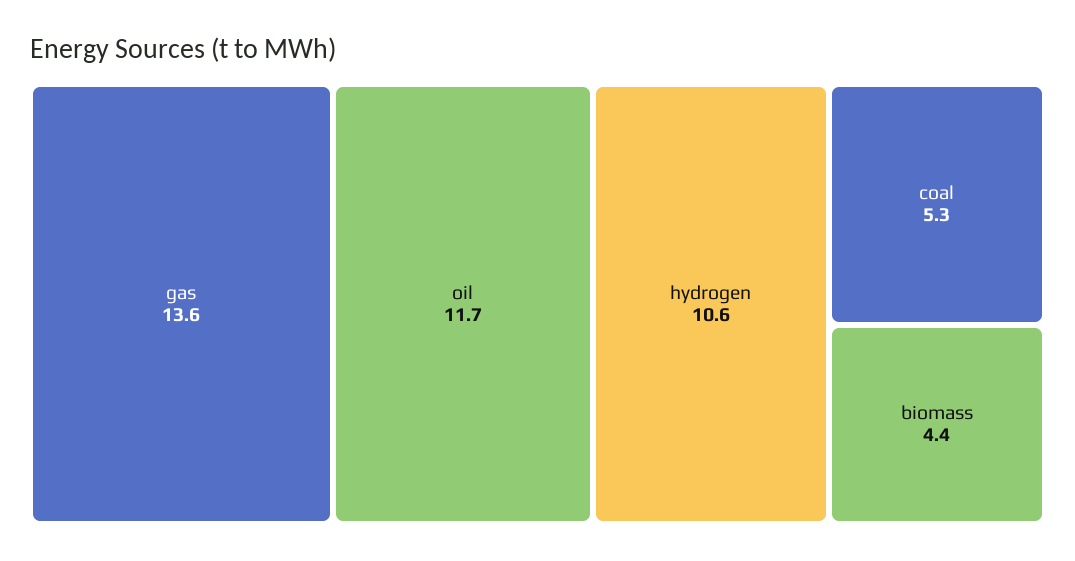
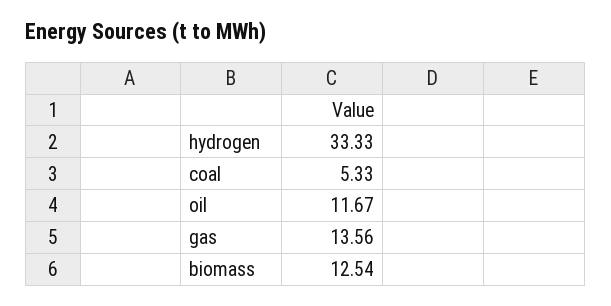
  {
    "gas": 13.56,
    "oil": 11.67,
-   "hydrogen": 10.6,
+   "hydrogen": 33.33,
    "coal": 5.33,
-   "biomass": 4.4
+   "biomass": 12.54
  }

